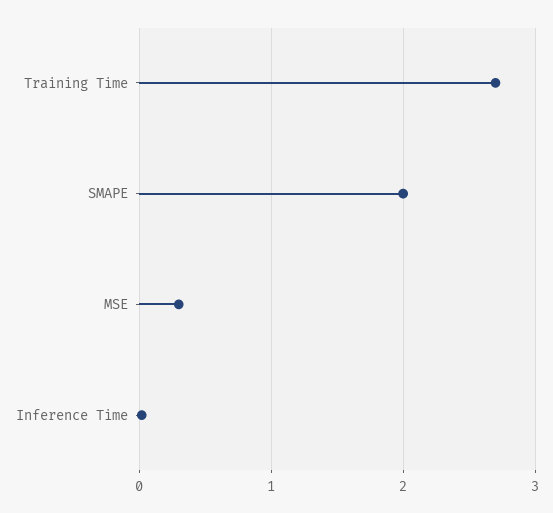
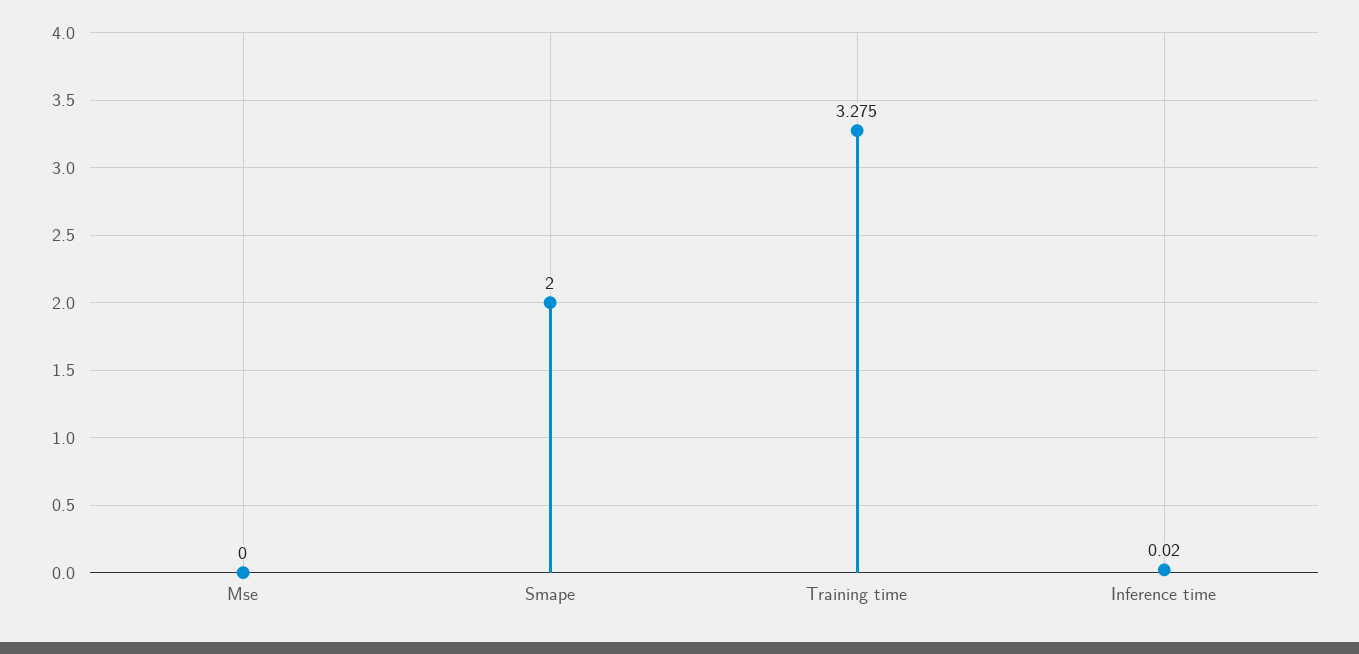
  {
-   "Training Time": 2.7,
+   "Training Time": 3.275,
    "SMAPE": 2,
-   "MSE": 0.3,
+   "MSE": 0,
    "Inference Time": 0.02
  }

